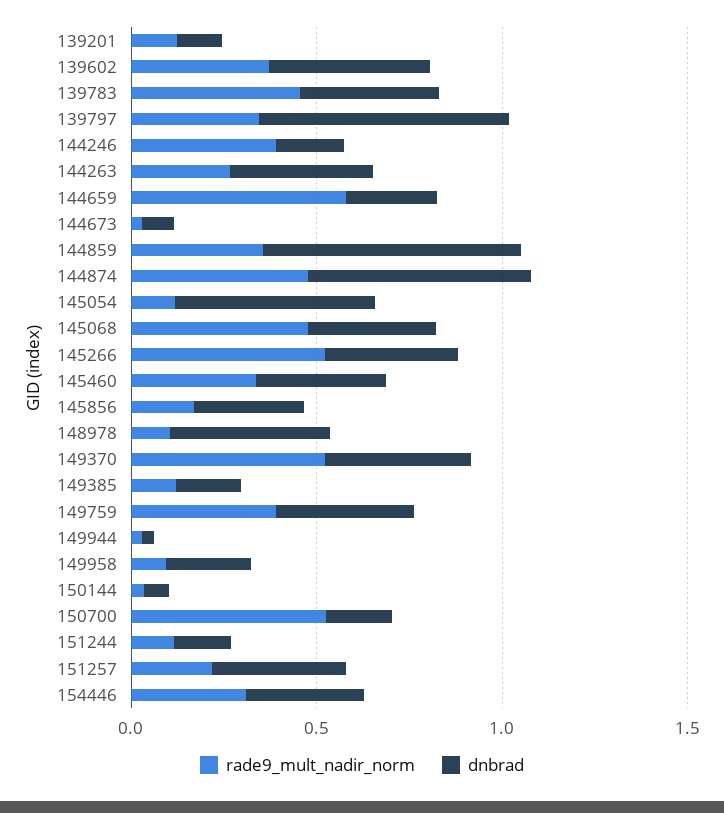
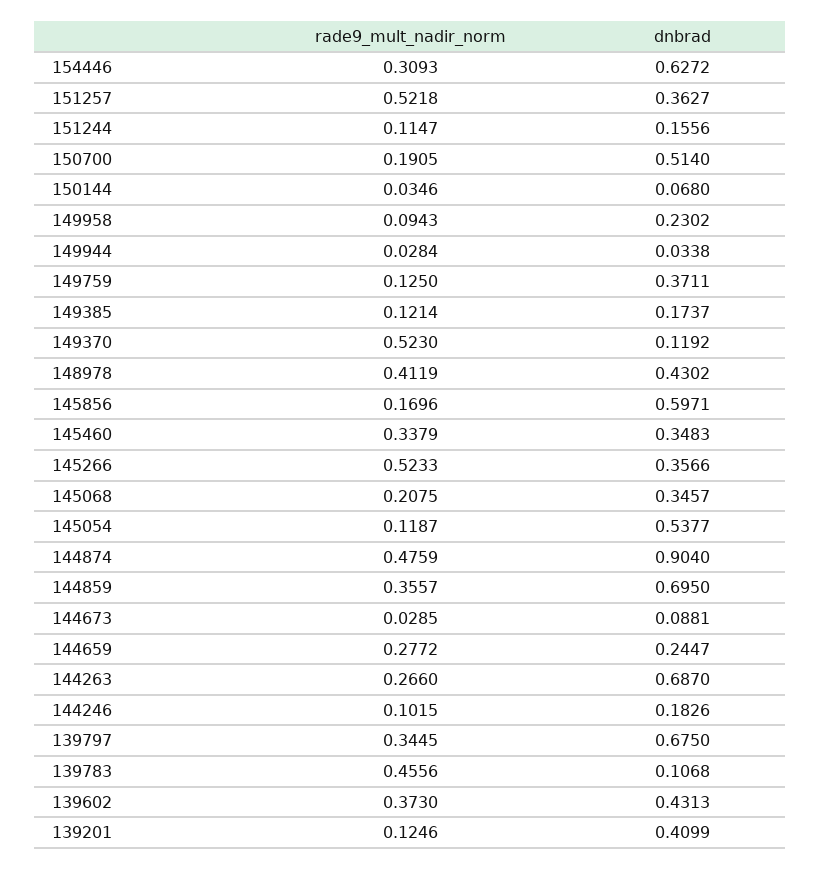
  {
    "rade9_mult_nadir_norm": {
      "139201": 0.1246,
      "139602": 0.373,
      "139783": 0.4556,
      "139797": 0.3445,
-     "144246": 0.4,
+     "144246": 0.1015,
      "144263": 0.266,
-     "144659": 0.6,
+     "144659": 0.2772,
      "144673": 0.0285,
      "144859": 0.3557,
      "144874": 0.4759,
      "145054": 0.1187,
-     "145068": 0.5,
+     "145068": 0.2075,
      "145266": 0.5233,
      "145460": 0.3379,
      "145856": 0.1696,
-     "148978": 0.1,
+     "148978": 0.4119,
      "149370": 0.523,
      "149385": 0.1214,
-     "149759": 0.4,
+     "149759": 0.125,
      "149944": 0.0284,
      "149958": 0.0943,
      "150144": 0.0346,
-     "150700": 0.5,
+     "150700": 0.1905,
      "151244": 0.1147,
-     "151257": 0.2,
+     "151257": 0.5218,
      "154446": 0.3093
    },
    "dnbrad": {
-     "139201": 0.1,
+     "139201": 0.4099,
      "139602": 0.4313,
-     "139783": 0.4,
+     "139783": 0.1068,
      "139797": 0.675,
      "144246": 0.1826,
-     "144263": 0.4,
+     "144263": 0.687,
      "144659": 0.2447,
      "144673": 0.0881,
      "144859": 0.695,
-     "144874": 0.6,
+     "144874": 0.904,
      "145054": 0.5377,
      "145068": 0.3457,
      "145266": 0.3566,
      "145460": 0.3483,
-     "145856": 0.3,
+     "145856": 0.5971,
      "148978": 0.4302,
-     "149370": 0.4,
+     "149370": 0.1192,
      "149385": 0.1737,
      "149759": 0.3711,
      "149944": 0.0338,
      "149958": 0.2302,
      "150144": 0.068,
-     "150700": 0.2,
+     "150700": 0.514,
      "151244": 0.1556,
      "151257": 0.3627,
-     "154446": 0.3
+     "154446": 0.6272
    }
  }

